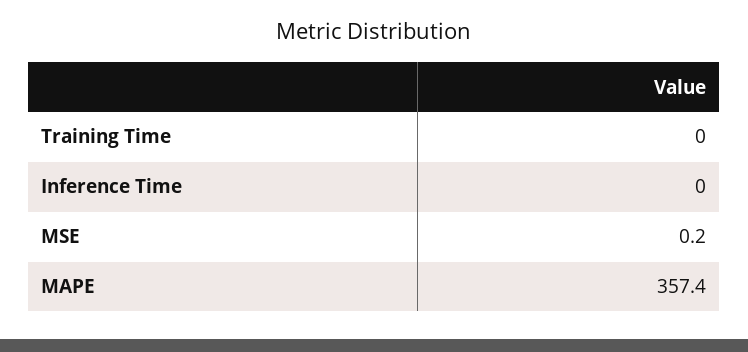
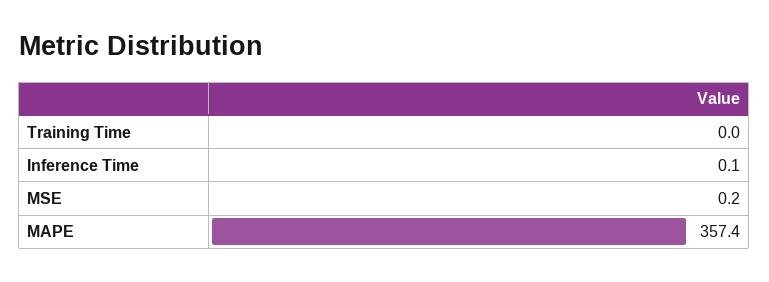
  {
    "Training Time": 0,
-   "Inference Time": 0,
+   "Inference Time": 0.1,
    "MSE": 0.2,
    "MAPE": 357.4
  }

